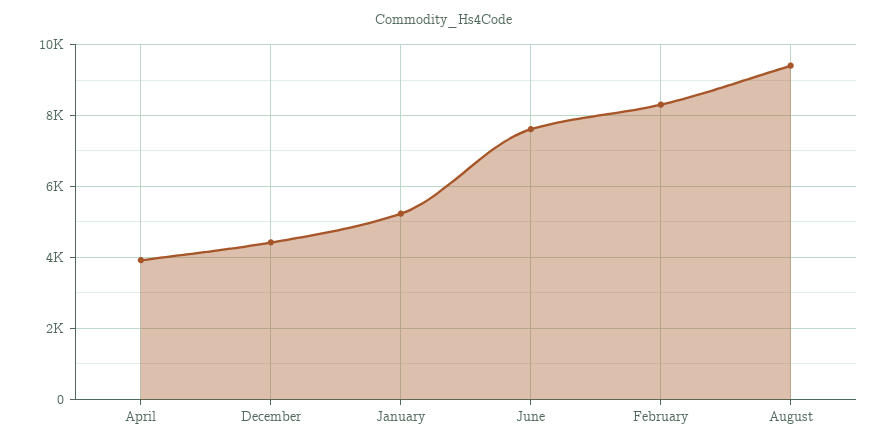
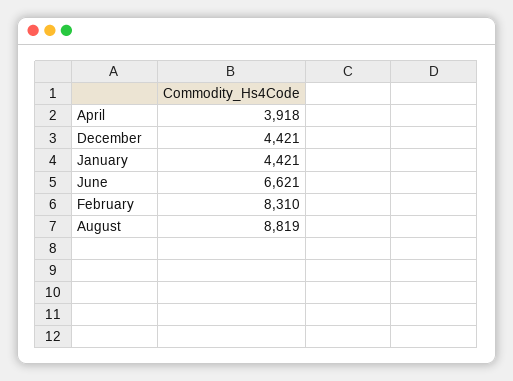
  {
    "April": 3918,
    "December": 4421,
-   "January": 5200,
+   "January": 4421,
-   "June": 7600,
+   "June": 6621,
    "February": 8310,
-   "August": 9400
+   "August": 8819
  }

